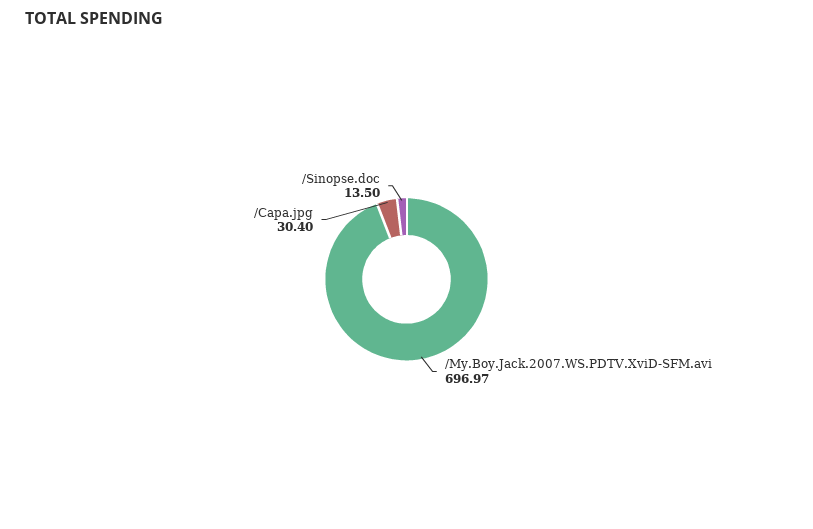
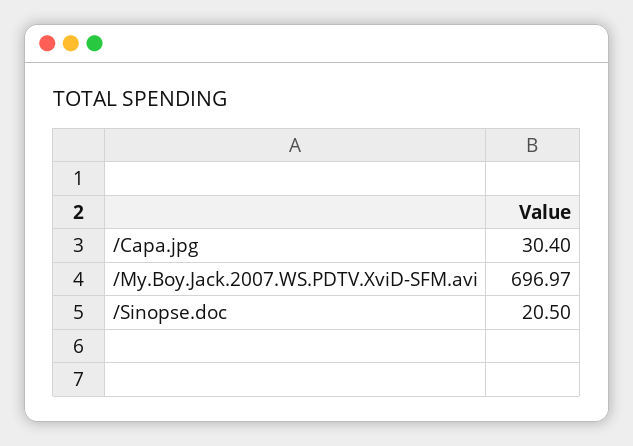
  {
    "/My.Boy.Jack.2007.WS.PDTV.XviD-SFM.avi": 696.97,
    "/Capa.jpg": 30.4,
-   "/Sinopse.doc": 13.5
+   "/Sinopse.doc": 20.5
  }

